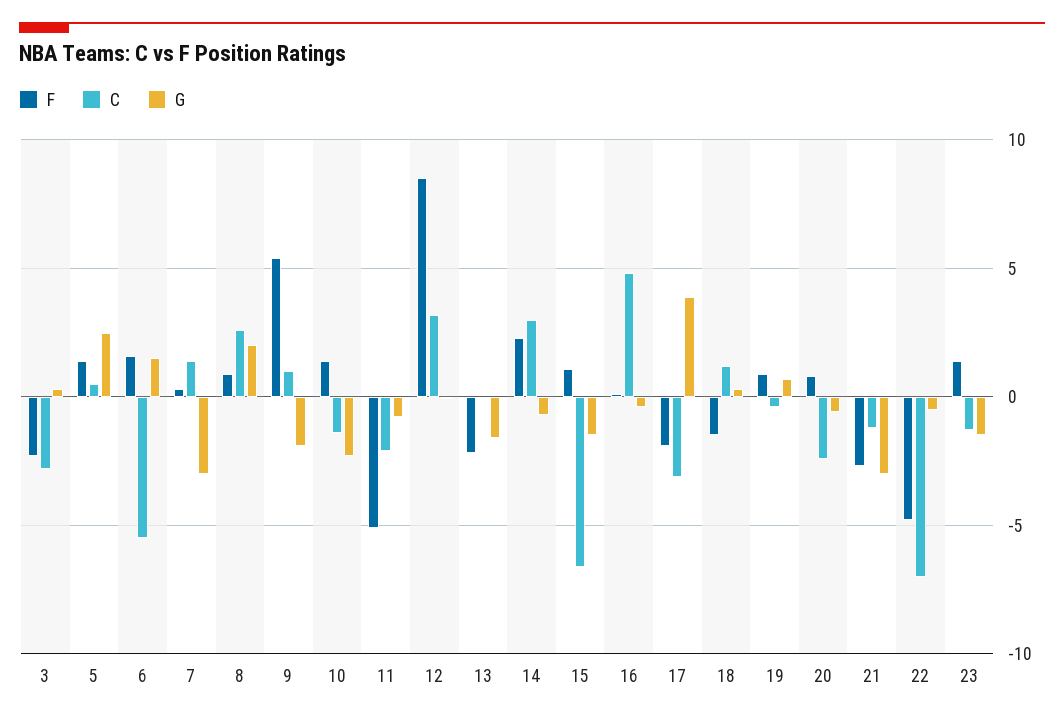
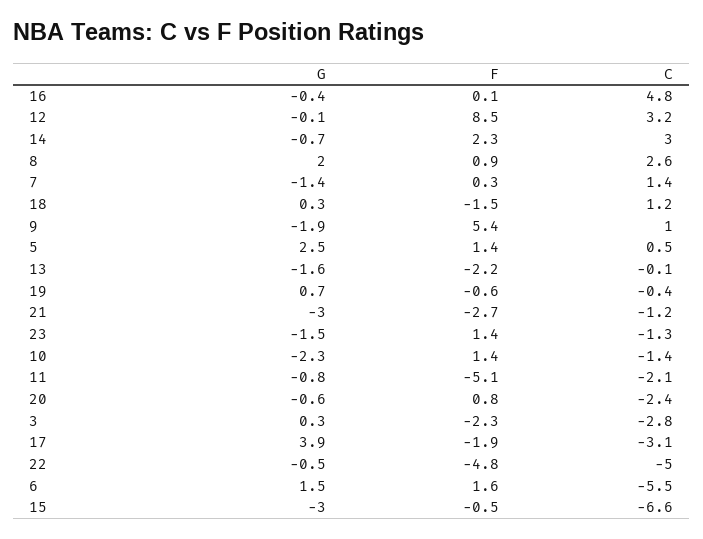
  {
    "F": {
      "3": -2.3,
      "5": 1.4,
      "6": 1.6,
      "7": 0.3,
      "8": 0.9,
      "9": 5.4,
      "10": 1.4,
      "11": -5.1,
      "12": 8.5,
      "13": -2.2,
      "14": 2.3,
-     "15": 1,
+     "15": -0.5,
      "16": 0.1,
      "17": -1.9,
      "18": -1.5,
-     "19": 1,
+     "19": -0.6,
      "20": 0.8,
      "21": -2.7,
      "22": -4.8,
      "23": 1.4
    },
    "C": {
      "3": -2.8,
      "5": 0.5,
      "6": -5.5,
      "7": 1.4,
      "8": 2.6,
      "9": 1,
      "10": -1.4,
      "11": -2.1,
      "12": 3.2,
      "13": -0.1,
      "14": 3,
      "15": -6.6,
      "16": 4.8,
      "17": -3.1,
      "18": 1.2,
      "19": -0.4,
      "20": -2.4,
      "21": -1.2,
-     "22": -7,
+     "22": -5,
      "23": -1.3
    },
    "G": {
      "3": 0.3,
      "5": 2.5,
      "6": 1.5,
-     "7": -3,
+     "7": -1.4,
      "8": 2,
      "9": -1.9,
      "10": -2.3,
      "11": -0.8,
      "12": -0.1,
      "13": -1.6,
      "14": -0.7,
-     "15": -1.5,
+     "15": -3,
      "16": -0.4,
      "17": 3.9,
      "18": 0.3,
      "19": 0.7,
      "20": -0.6,
      "21": -3,
      "22": -0.5,
      "23": -1.5
    }
  }

